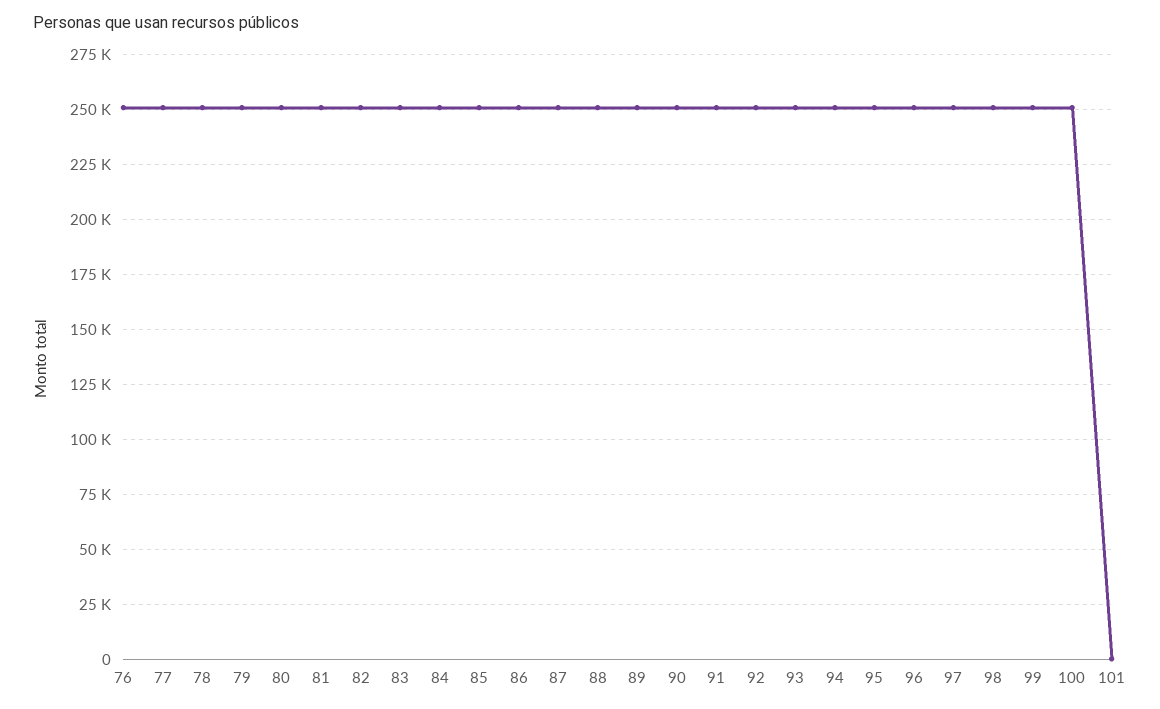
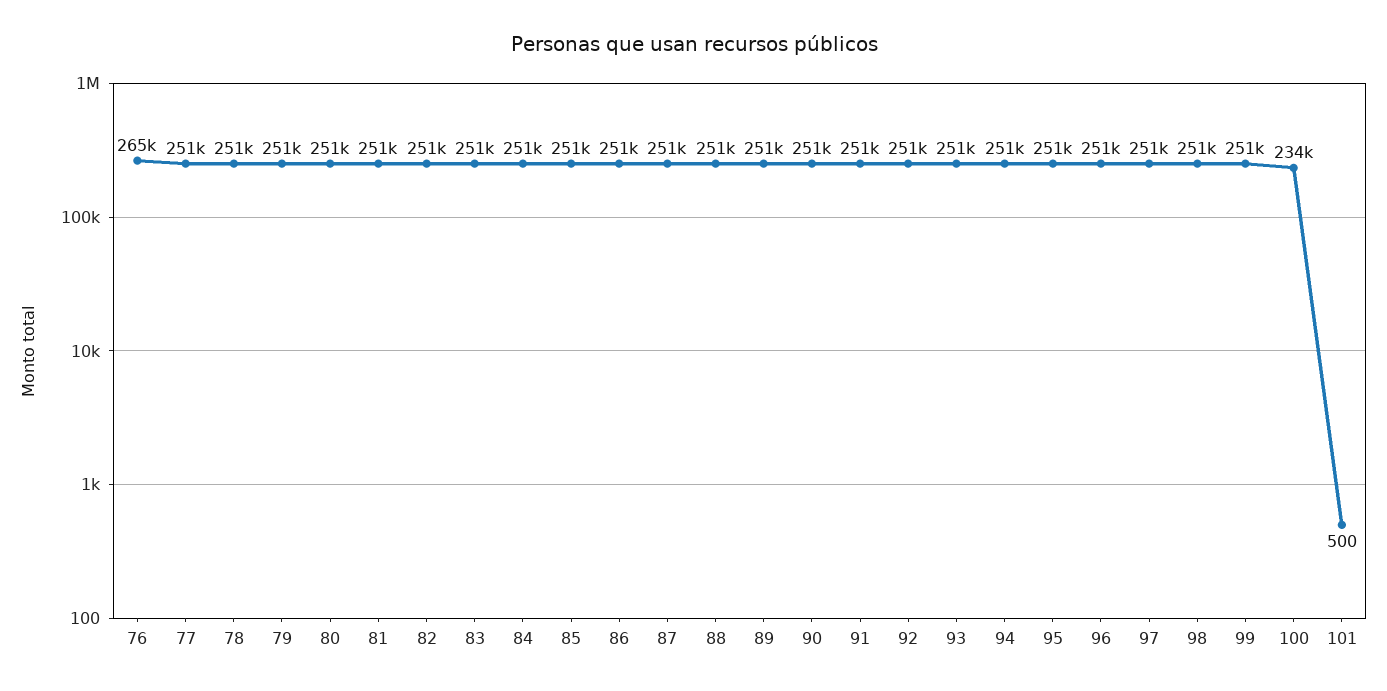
  {
-   "76": 250000,
+   "76": 265000,
    "77": 251000,
    "78": 251000,
    "79": 251000,
    "80": 251000,
    "81": 251000,
    "82": 251000,
    "83": 251000,
    "84": 251000,
    "85": 251000,
    "86": 251000,
    "87": 251000,
    "88": 251000,
    "89": 251000,
    "90": 251000,
    "91": 251000,
    "92": 251000,
    "93": 251000,
    "94": 251000,
    "95": 251000,
    "96": 251000,
    "97": 251000,
    "98": 251000,
    "99": 251000,
-   "100": 250000,
+   "100": 234000,
    "101": 500
  }

